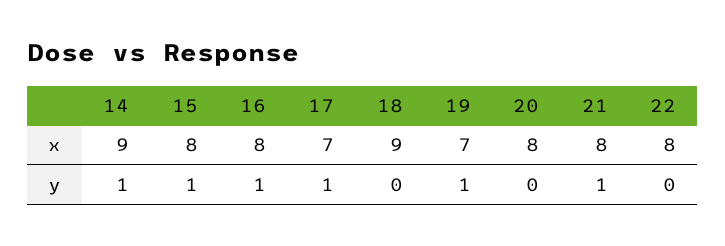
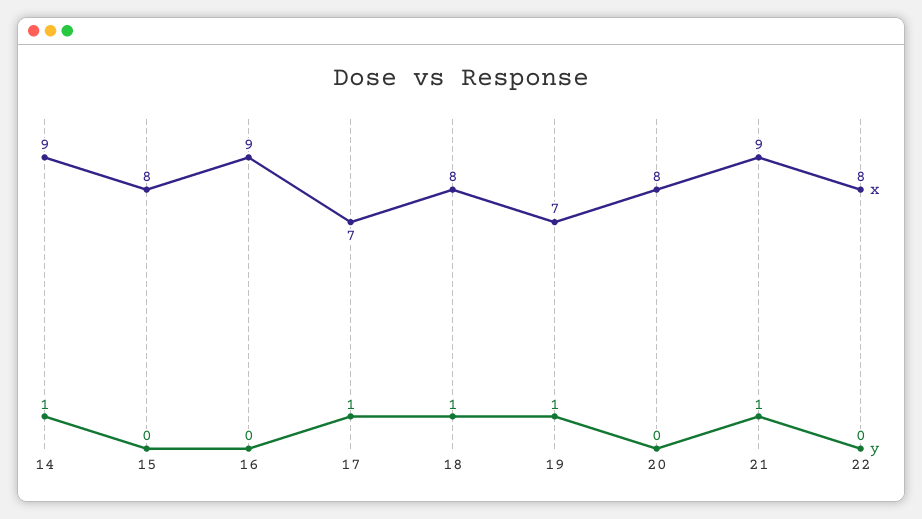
  {
    "x": {
      "14": 9,
      "15": 8,
-     "16": 8,
+     "16": 9,
      "17": 7,
-     "18": 9,
+     "18": 8,
      "19": 7,
      "20": 8,
-     "21": 8,
+     "21": 9,
      "22": 8
    },
    "y": {
      "14": 1,
-     "15": 1,
+     "15": 0,
-     "16": 1,
+     "16": 0,
      "17": 1,
-     "18": 0,
+     "18": 1,
      "19": 1,
      "20": 0,
      "21": 1,
      "22": 0
    }
  }

